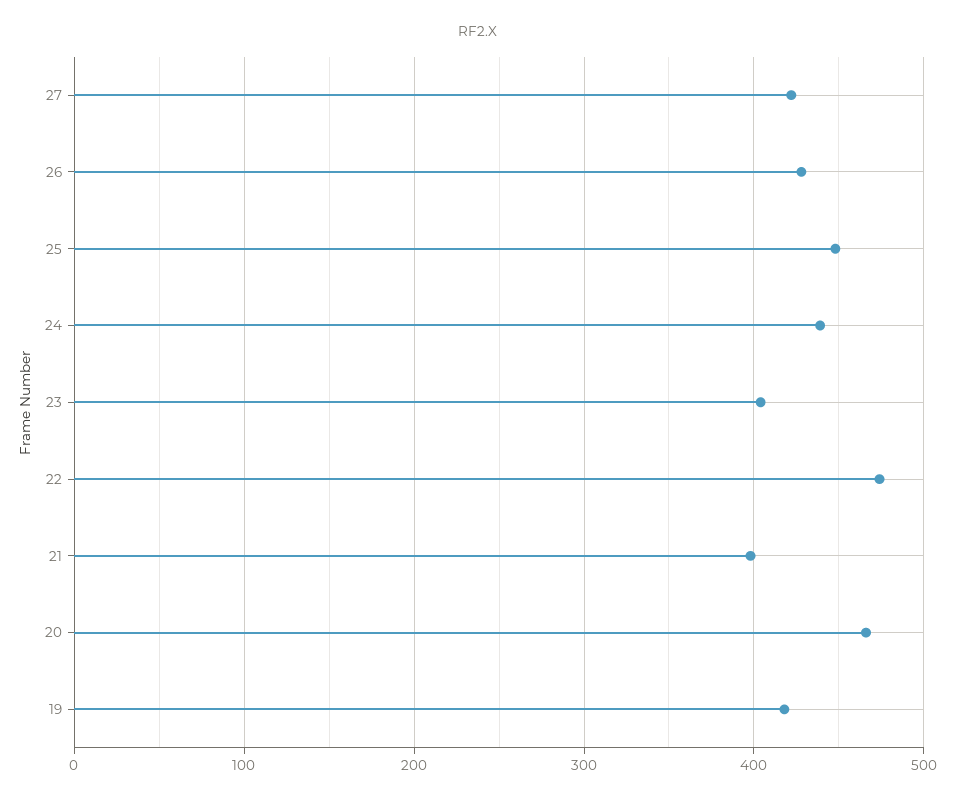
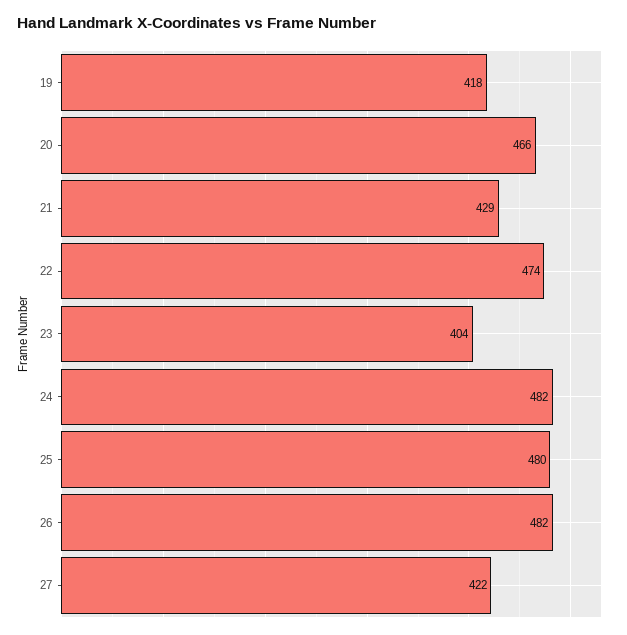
  {
    "27": 422,
-   "26": 430,
+   "26": 482,
-   "25": 450,
+   "25": 480,
-   "24": 440,
+   "24": 482,
    "23": 404,
    "22": 474,
-   "21": 400,
+   "21": 429,
    "20": 466,
    "19": 418
  }

